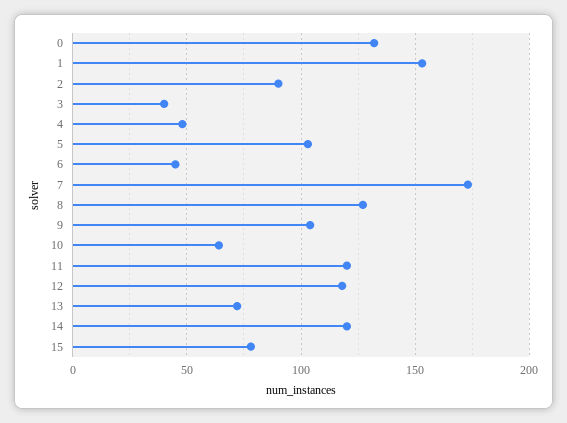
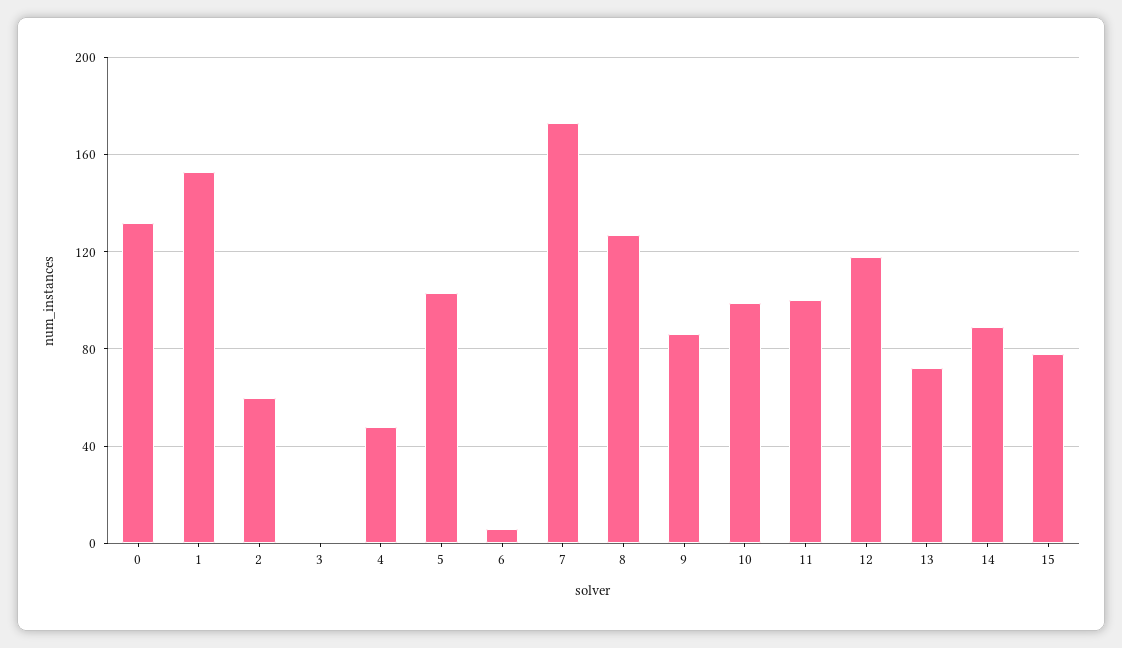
  {
    "0": 130,
    "1": 155,
-   "2": 90,
+   "2": 60,
-   "3": 40,
+   "3": 0,
    "4": 50,
    "5": 105,
-   "6": 45,
+   "6": 5,
    "7": 175,
    "8": 125,
-   "9": 105,
+   "9": 85,
-   "10": 65,
+   "10": 100,
-   "11": 120,
+   "11": 100,
    "12": 120,
    "13": 70,
-   "14": 120,
+   "14": 90,
    "15": 80
  }

